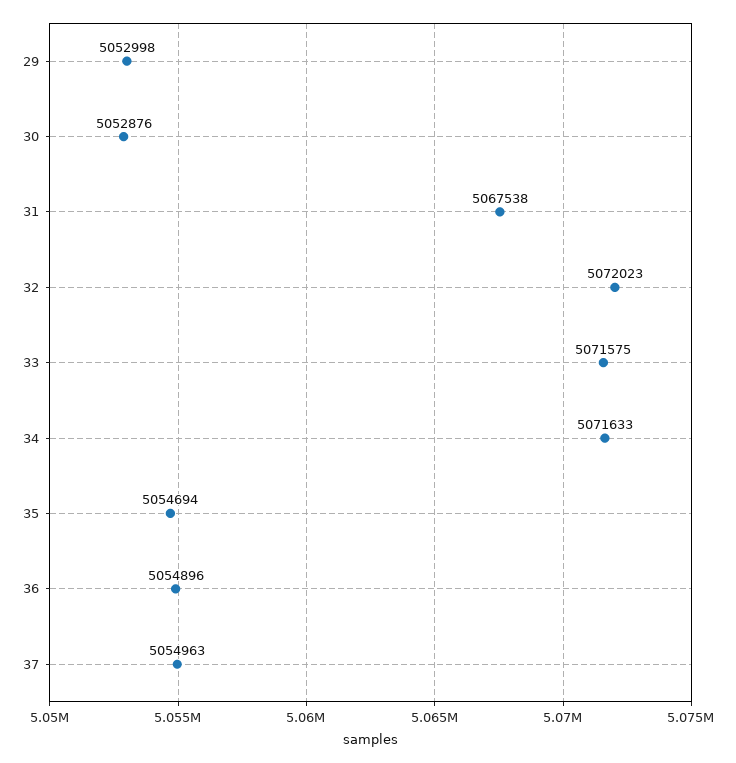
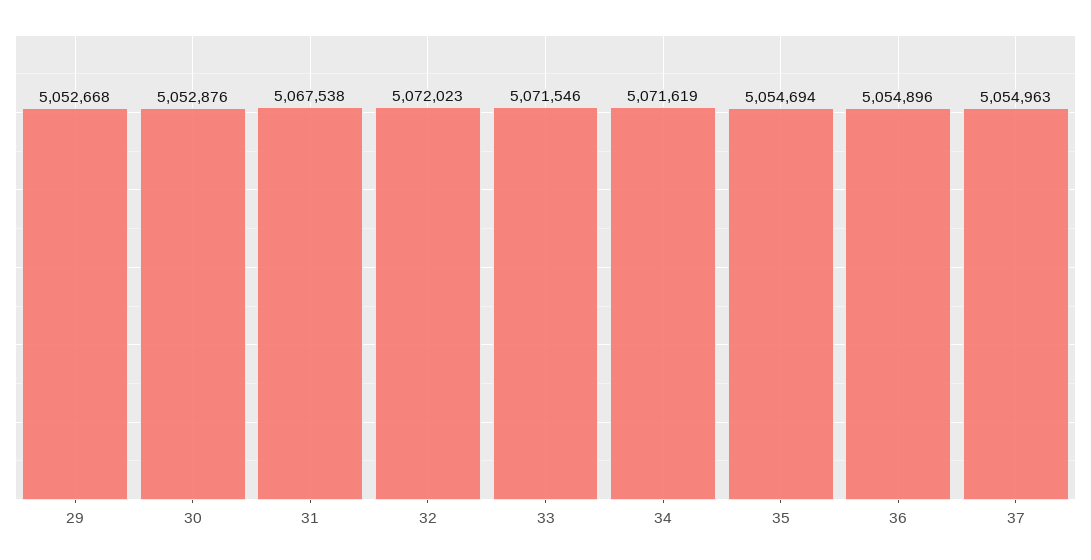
  {
-   "29": 5052998,
+   "29": 5052668,
    "30": 5052876,
    "31": 5067538,
    "32": 5072023,
-   "33": 5071575,
+   "33": 5071546,
-   "34": 5071633,
+   "34": 5071619,
    "35": 5054694,
    "36": 5054896,
    "37": 5054963
  }

